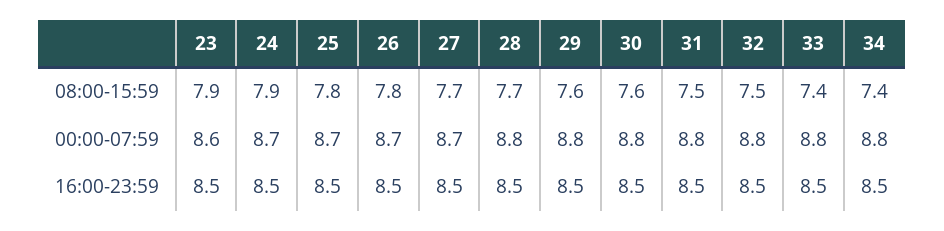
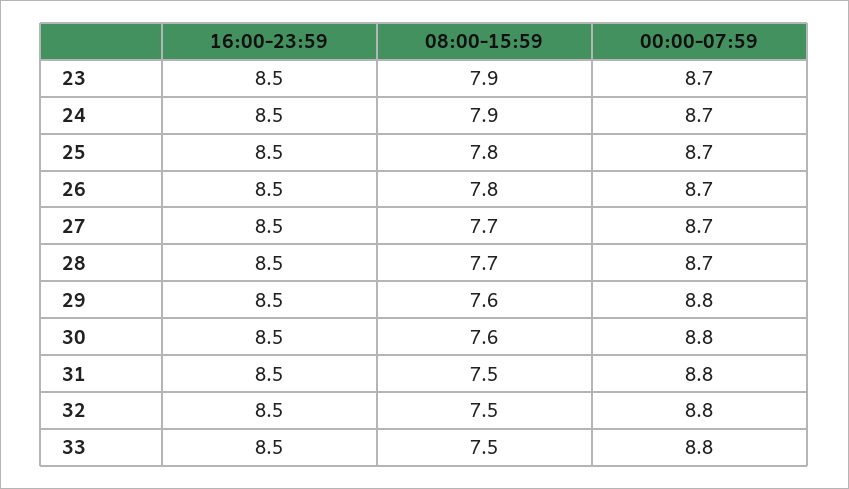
  {
    "23": {
      "08:00-15:59": 7.9,
-     "00:00-07:59": 8.6,
+     "00:00-07:59": 8.7,
      "16:00-23:59": 8.5
    },
    "24": {
      "08:00-15:59": 7.9,
      "00:00-07:59": 8.7,
      "16:00-23:59": 8.5
    },
    "25": {
      "08:00-15:59": 7.8,
      "00:00-07:59": 8.7,
      "16:00-23:59": 8.5
    },
    "26": {
      "08:00-15:59": 7.8,
      "00:00-07:59": 8.7,
      "16:00-23:59": 8.5
    },
    "27": {
      "08:00-15:59": 7.7,
      "00:00-07:59": 8.7,
      "16:00-23:59": 8.5
    },
    "28": {
      "08:00-15:59": 7.7,
-     "00:00-07:59": 8.8,
+     "00:00-07:59": 8.7,
      "16:00-23:59": 8.5
    },
    "29": {
      "08:00-15:59": 7.6,
      "00:00-07:59": 8.8,
      "16:00-23:59": 8.5
    },
    "30": {
      "08:00-15:59": 7.6,
      "00:00-07:59": 8.8,
      "16:00-23:59": 8.5
    },
    "31": {
      "08:00-15:59": 7.5,
      "00:00-07:59": 8.8,
      "16:00-23:59": 8.5
    },
    "32": {
      "08:00-15:59": 7.5,
      "00:00-07:59": 8.8,
      "16:00-23:59": 8.5
    },
    "33": {
-     "08:00-15:59": 7.4,
+     "08:00-15:59": 7.5,
      "00:00-07:59": 8.8,
      "16:00-23:59": 8.5
-   },
+   }
-   "34": {
-     "08:00-15:59": 7.4,
-     "00:00-07:59": 8.8,
-     "16:00-23:59": 8.5
-   }
  }

